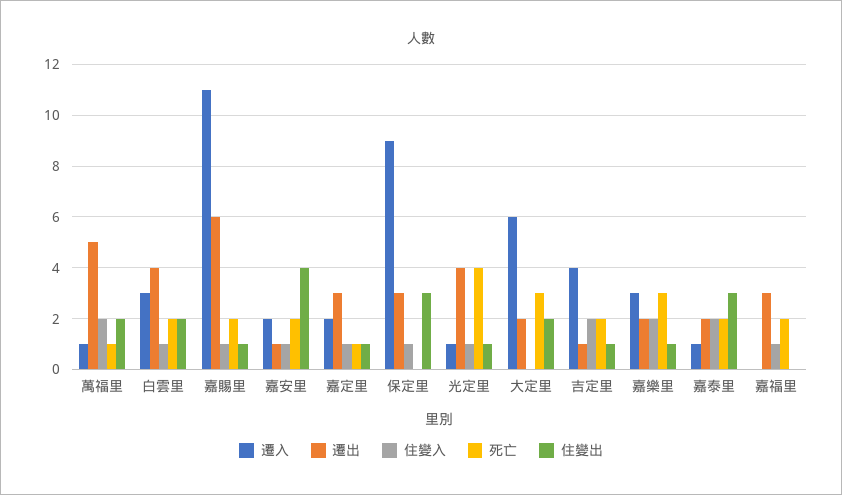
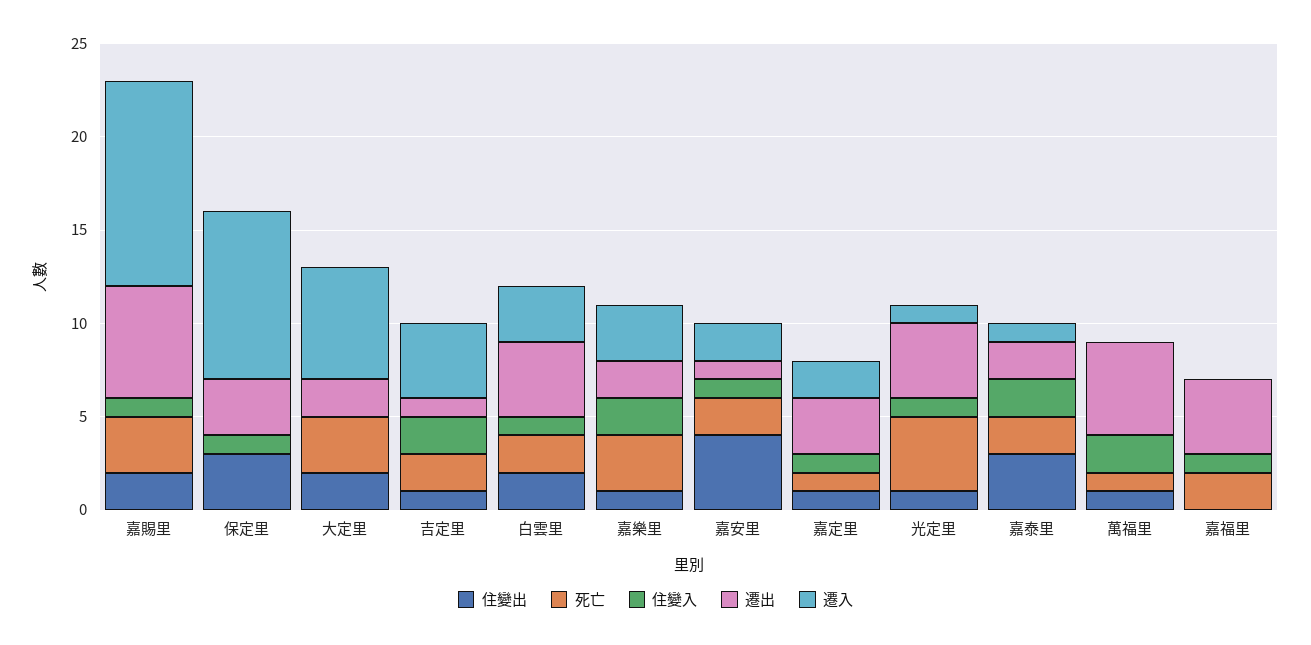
  {
    "遷入": {
-     "萬福里": 1,
+     "萬福里": 0,
      "白雲里": 3,
      "嘉賜里": 11,
      "嘉安里": 2,
      "嘉定里": 2,
      "保定里": 9,
      "光定里": 1,
      "大定里": 6,
      "吉定里": 4,
      "嘉樂里": 3,
      "嘉泰里": 1,
      "嘉福里": 0
    },
    "遷出": {
      "萬福里": 5,
      "白雲里": 4,
      "嘉賜里": 6,
      "嘉安里": 1,
      "嘉定里": 3,
      "保定里": 3,
      "光定里": 4,
      "大定里": 2,
      "吉定里": 1,
      "嘉樂里": 2,
      "嘉泰里": 2,
-     "嘉福里": 3
+     "嘉福里": 4
    },
    "住變入": {
      "萬福里": 2,
      "白雲里": 1,
      "嘉賜里": 1,
      "嘉安里": 1,
      "嘉定里": 1,
      "保定里": 1,
      "光定里": 1,
      "大定里": 0,
      "吉定里": 2,
      "嘉樂里": 2,
      "嘉泰里": 2,
      "嘉福里": 1
    },
    "死亡": {
      "萬福里": 1,
      "白雲里": 2,
-     "嘉賜里": 2,
+     "嘉賜里": 3,
      "嘉安里": 2,
      "嘉定里": 1,
      "保定里": 0,
      "光定里": 4,
      "大定里": 3,
      "吉定里": 2,
      "嘉樂里": 3,
      "嘉泰里": 2,
      "嘉福里": 2
    },
    "住變出": {
-     "萬福里": 2,
+     "萬福里": 1,
      "白雲里": 2,
-     "嘉賜里": 1,
+     "嘉賜里": 2,
      "嘉安里": 4,
      "嘉定里": 1,
      "保定里": 3,
      "光定里": 1,
      "大定里": 2,
      "吉定里": 1,
      "嘉樂里": 1,
      "嘉泰里": 3,
      "嘉福里": 0
    }
  }

